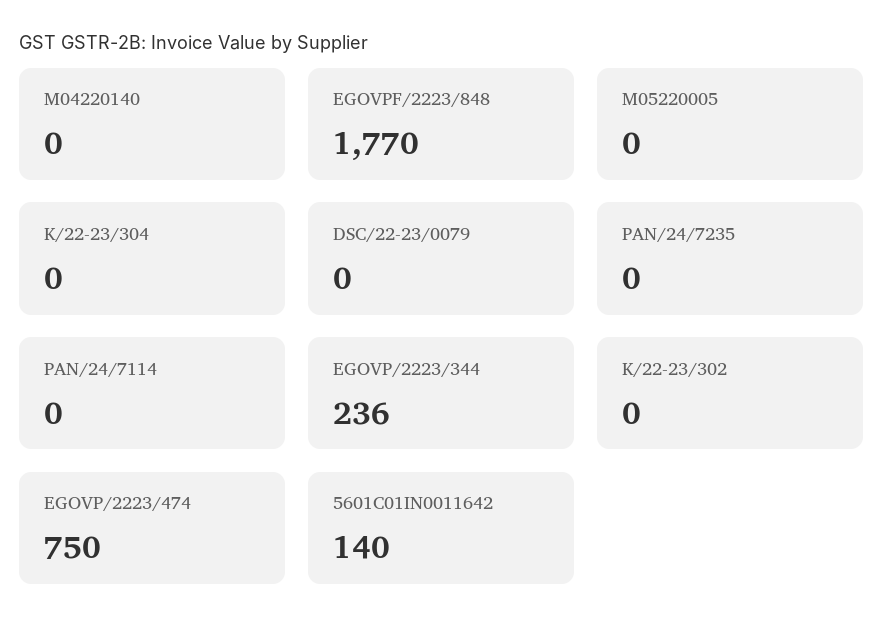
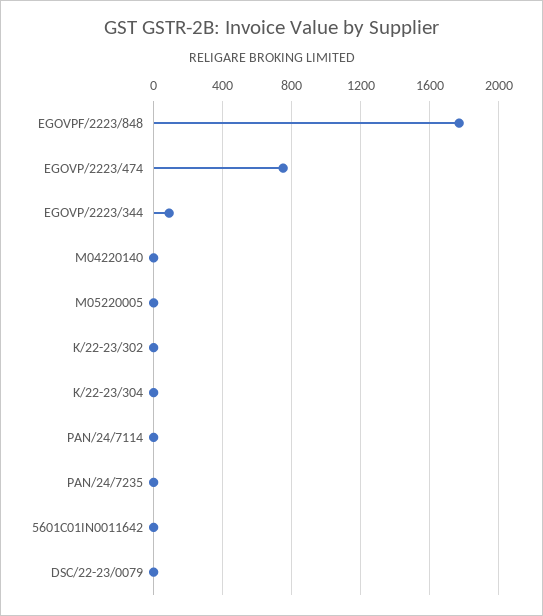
  {
    "M04220140": 0,
    "EGOVPF/2223/848": 1770,
    "M05220005": 0,
    "K/22-23/304": 0,
    "DSC/22-23/0079": 0,
    "PAN/24/7235": 0,
    "PAN/24/7114": 0,
-   "EGOVP/2223/344": 236,
+   "EGOVP/2223/344": 100,
    "K/22-23/302": 0,
    "EGOVP/2223/474": 750,
-   "5601C01IN0011642": 140
+   "5601C01IN0011642": 0
  }

